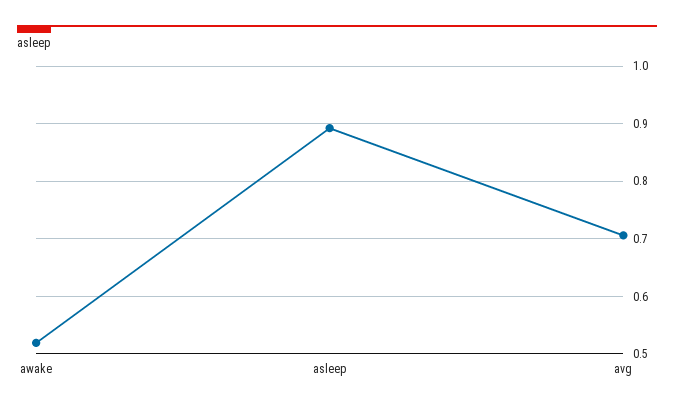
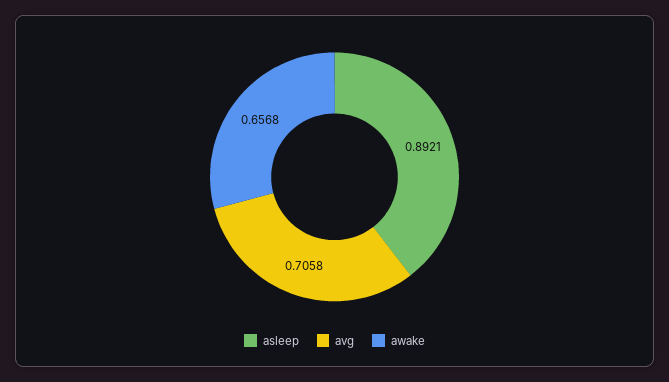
  {
-   "awake": 0.52,
+   "awake": 0.6568,
    "asleep": 0.8921,
    "avg": 0.7058
  }

